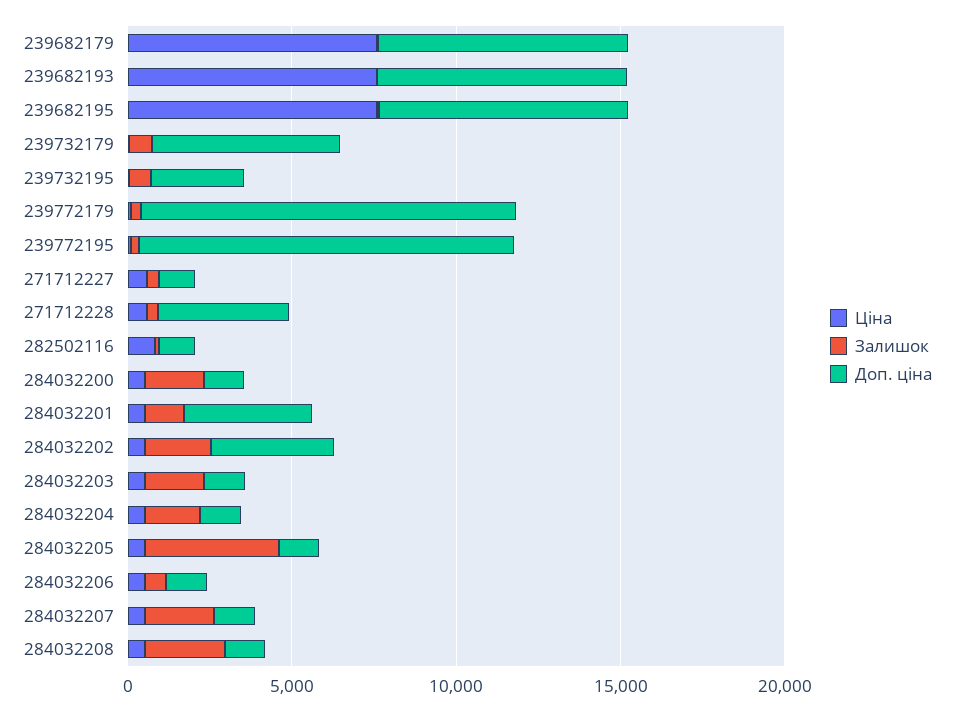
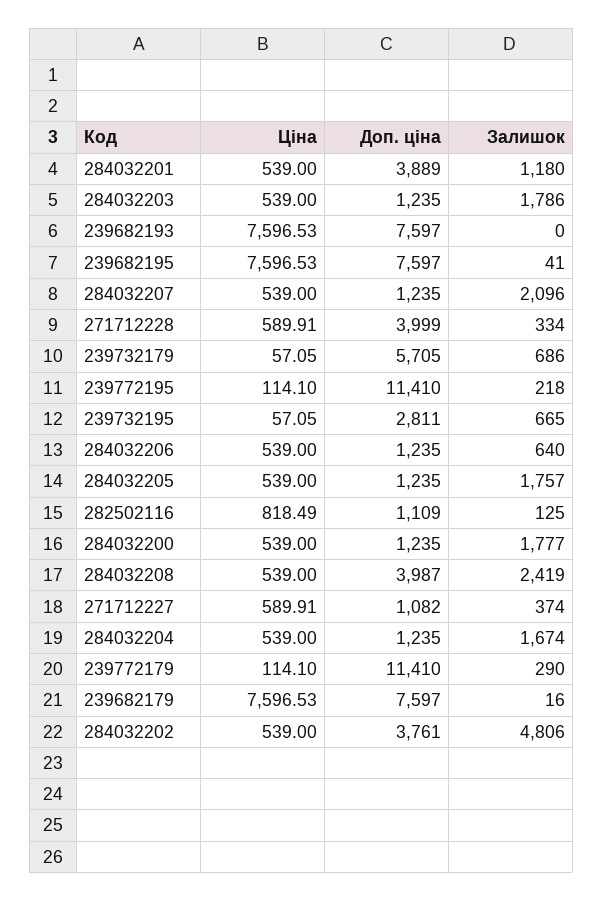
  {
    "Ціна": {
      "239682179": 7596.53,
      "239682193": 7596.53,
      "239682195": 7596.53,
      "239732179": 57.05,
      "239732195": 57.05,
      "239772179": 114.1,
      "239772195": 114.1,
      "271712227": 589.91,
      "271712228": 589.91,
      "282502116": 818.49,
      "284032200": 539,
      "284032201": 539,
      "284032202": 539,
      "284032203": 539,
      "284032204": 539,
      "284032205": 539,
      "284032206": 539,
      "284032207": 539,
      "284032208": 539
    },
    "Залишок": {
      "239682179": 16,
      "239682193": 0,
      "239682195": 41,
      "239732179": 686,
      "239732195": 665,
      "239772179": 290,
      "239772195": 218,
      "271712227": 374,
      "271712228": 334,
      "282502116": 125,
      "284032200": 1777,
      "284032201": 1180,
-     "284032202": 2000,
+     "284032202": 4806,
      "284032203": 1786,
      "284032204": 1674,
-     "284032205": 4000,
+     "284032205": 1757,
      "284032206": 640,
      "284032207": 2096,
      "284032208": 2419
    },
    "Доп. ціна": {
      "239682179": 7597,
      "239682193": 7597,
      "239682195": 7597,
      "239732179": 5705,
      "239732195": 2811,
      "239772179": 11410,
      "239772195": 11410,
      "271712227": 1082,
      "271712228": 3999,
      "282502116": 1109,
      "284032200": 1235,
      "284032201": 3889,
      "284032202": 3761,
      "284032203": 1235,
      "284032204": 1235,
      "284032205": 1235,
      "284032206": 1235,
      "284032207": 1235,
-     "284032208": 1000
+     "284032208": 3987
    }
  }

